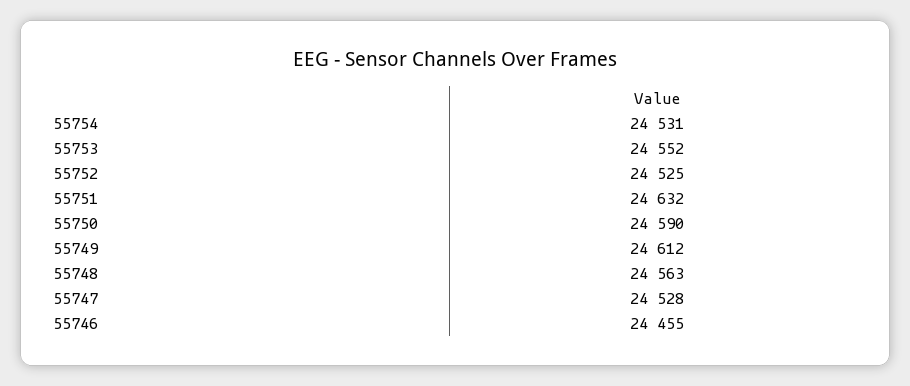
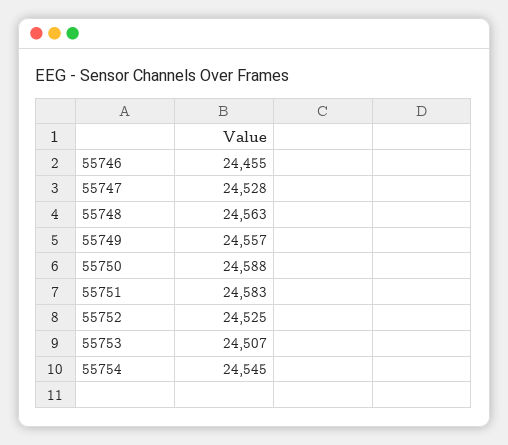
  {
-   "55754": 24531,
+   "55754": 24545,
-   "55753": 24552,
+   "55753": 24507,
    "55752": 24525,
-   "55751": 24632,
+   "55751": 24583,
-   "55750": 24590,
+   "55750": 24588,
-   "55749": 24612,
+   "55749": 24557,
    "55748": 24563,
    "55747": 24528,
    "55746": 24455
  }

